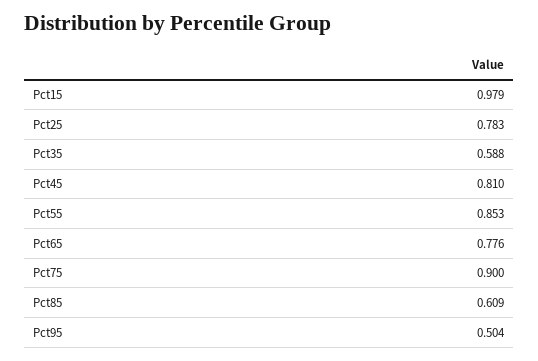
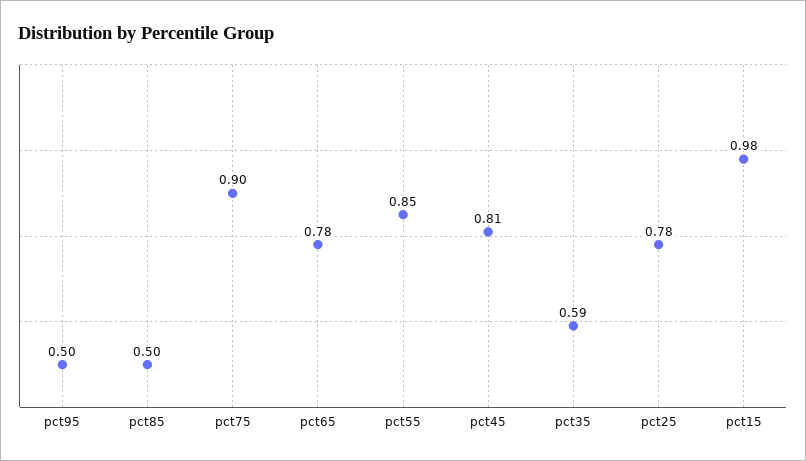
  {
    "Pct15": 0.979,
    "Pct25": 0.783,
    "Pct35": 0.588,
    "Pct45": 0.81,
    "Pct55": 0.853,
    "Pct65": 0.776,
    "Pct75": 0.9,
-   "Pct85": 0.609,
+   "Pct85": 0.5,
    "Pct95": 0.504
  }

